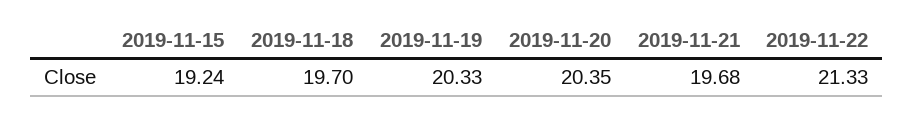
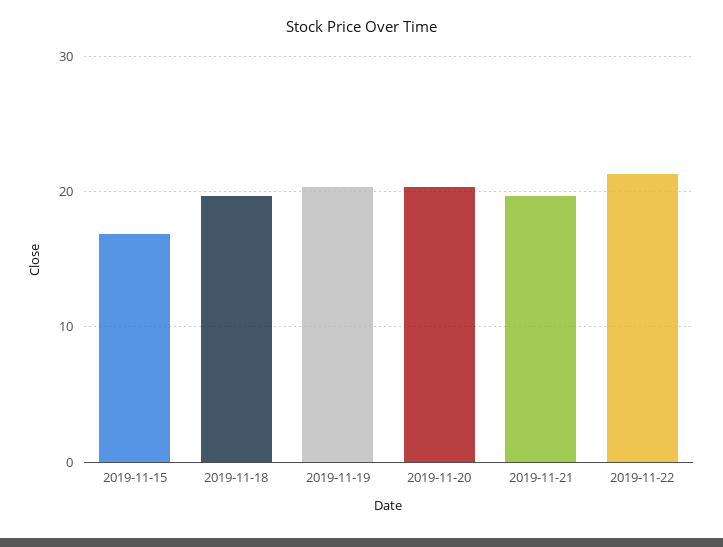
  {
-   "2019-11-15": 19.24,
+   "2019-11-15": 17,
    "2019-11-18": 19.7,
    "2019-11-19": 20.33,
    "2019-11-20": 20.35,
    "2019-11-21": 19.68,
    "2019-11-22": 21.33
  }

